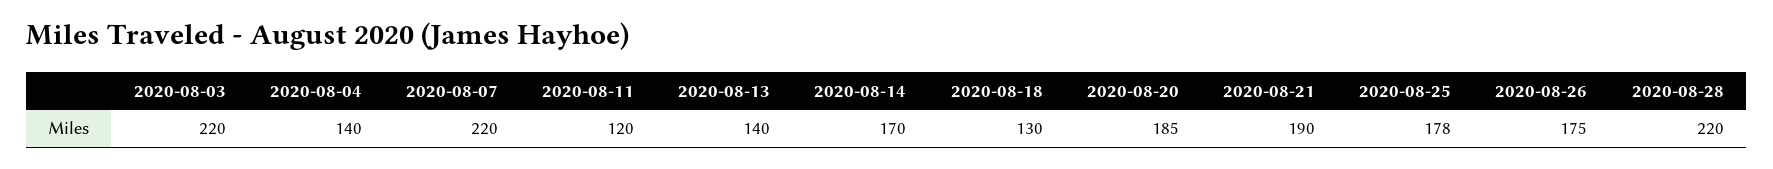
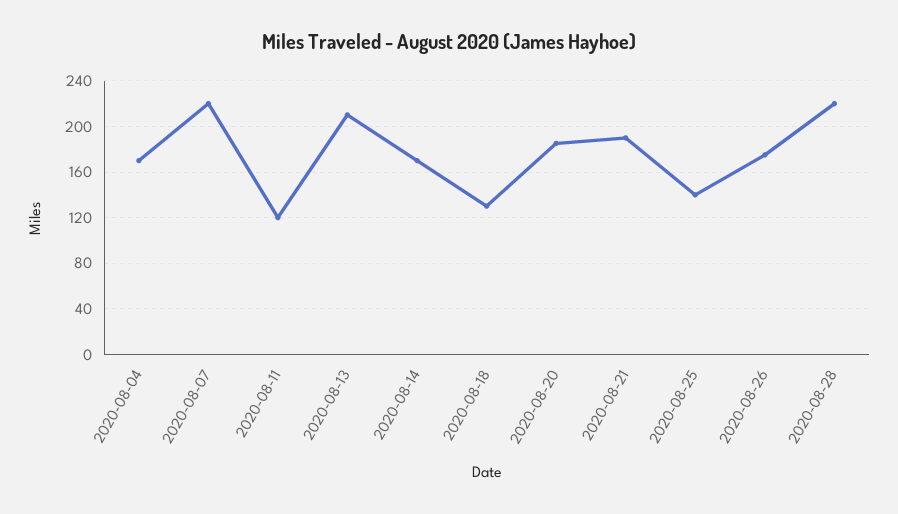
  {
-   "2020-08-03": 220,
-   "2020-08-04": 140,
+   "2020-08-04": 170,
    "2020-08-07": 220,
    "2020-08-11": 120,
-   "2020-08-13": 140,
+   "2020-08-13": 210,
    "2020-08-14": 170,
    "2020-08-18": 130,
    "2020-08-20": 185,
    "2020-08-21": 190,
-   "2020-08-25": 178,
+   "2020-08-25": 140,
    "2020-08-26": 175,
    "2020-08-28": 220
  }

